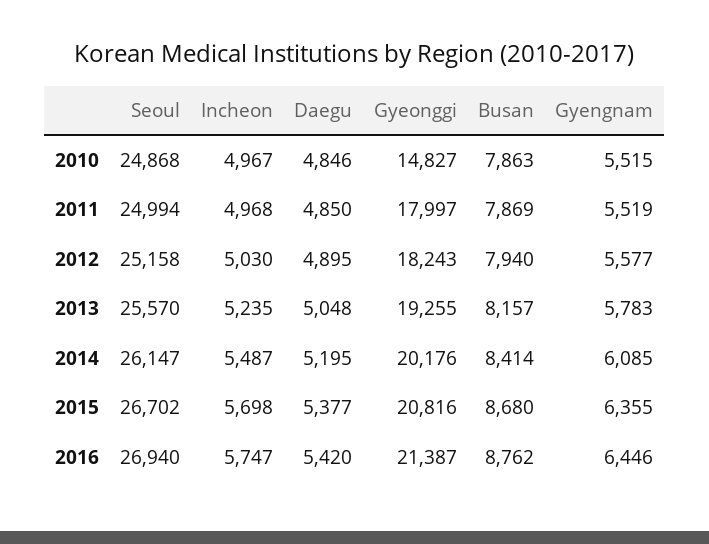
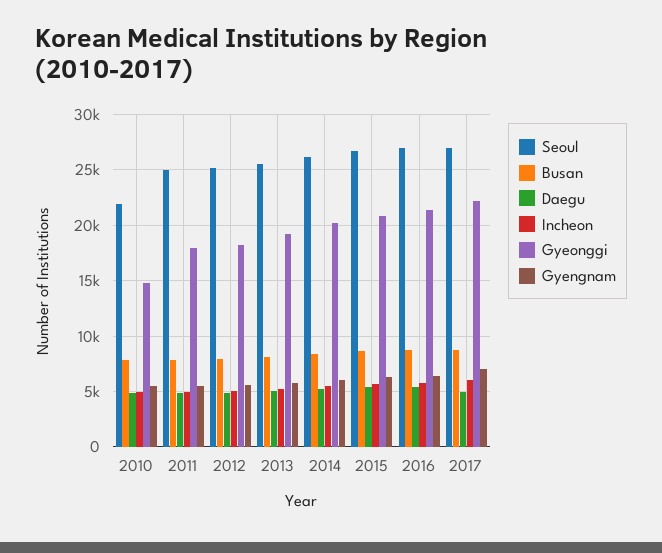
  {
    "Seoul": {
-     "2010": 24868,
+     "2010": 22000,
      "2011": 24994,
      "2012": 25158,
      "2013": 25570,
      "2014": 26147,
      "2015": 26702,
-     "2016": 26940
+     "2016": 26940,
+     "2017": 27000
    },
    "Incheon": {
      "2010": 4967,
      "2011": 4968,
      "2012": 5030,
      "2013": 5235,
      "2014": 5487,
      "2015": 5698,
-     "2016": 5747
+     "2016": 5747,
+     "2017": 6000
    },
    "Daegu": {
      "2010": 4846,
      "2011": 4850,
      "2012": 4895,
      "2013": 5048,
      "2014": 5195,
      "2015": 5377,
-     "2016": 5420
+     "2016": 5420,
+     "2017": 5000
    },
    "Gyeonggi": {
      "2010": 14827,
      "2011": 17997,
      "2012": 18243,
      "2013": 19255,
      "2014": 20176,
      "2015": 20816,
-     "2016": 21387
+     "2016": 21387,
+     "2017": 22000
    },
    "Busan": {
      "2010": 7863,
      "2011": 7869,
      "2012": 7940,
      "2013": 8157,
      "2014": 8414,
      "2015": 8680,
-     "2016": 8762
+     "2016": 8762,
+     "2017": 9000
    },
    "Gyengnam": {
      "2010": 5515,
      "2011": 5519,
      "2012": 5577,
      "2013": 5783,
      "2014": 6085,
      "2015": 6355,
-     "2016": 6446
+     "2016": 6446,
+     "2017": 7000
    }
  }

